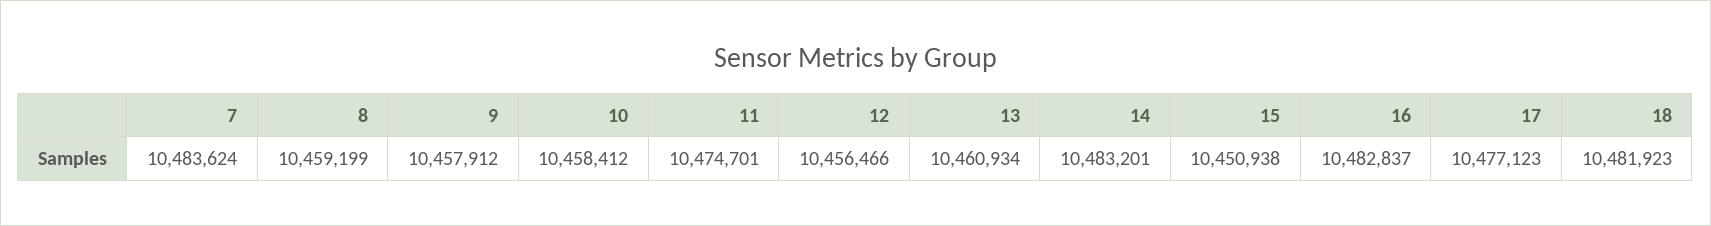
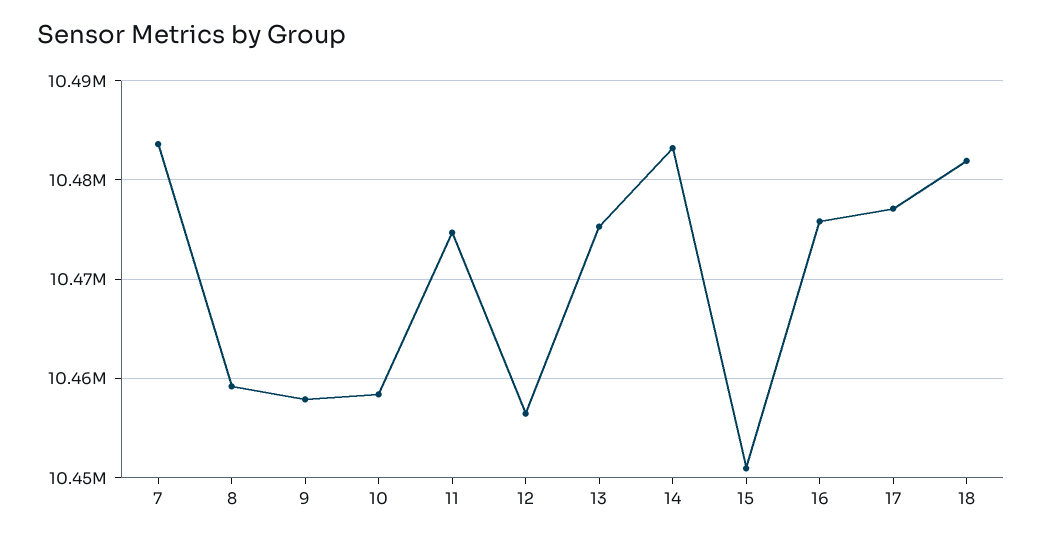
  {
    "7": 10483624,
    "8": 10459199,
    "9": 10457912,
    "10": 10458412,
    "11": 10474701,
    "12": 10456466,
-   "13": 10460934,
+   "13": 10475000,
    "14": 10483201,
    "15": 10450938,
-   "16": 10482837,
+   "16": 10476000,
    "17": 10477123,
    "18": 10481923
  }

